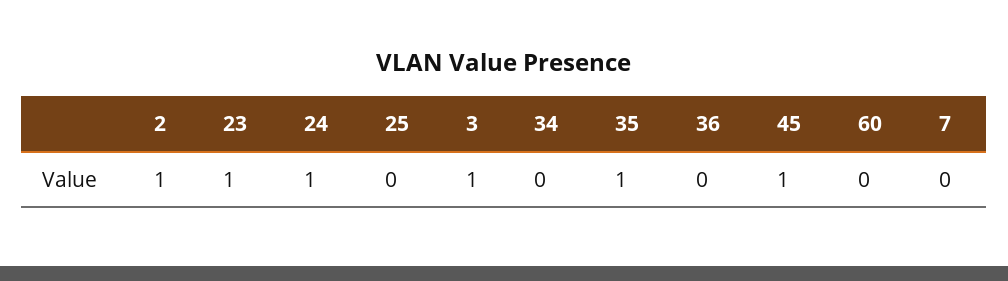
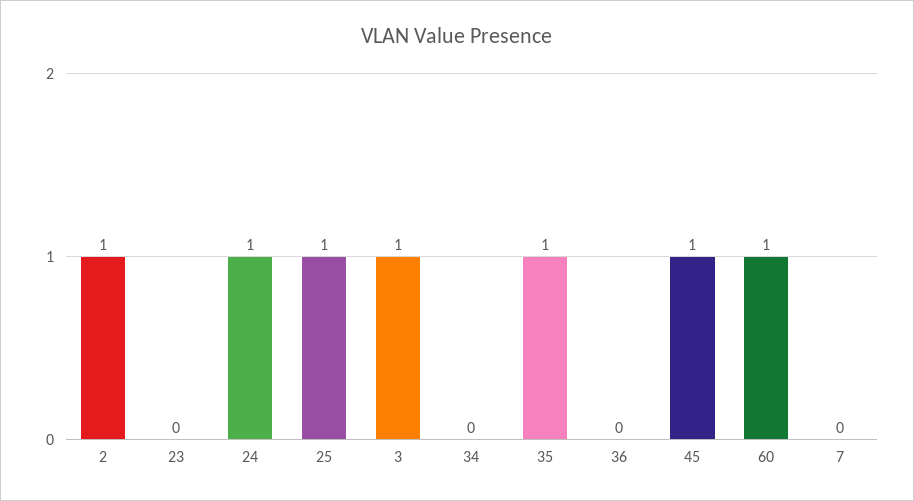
  {
    "2": 1,
-   "23": 1,
+   "23": 0,
    "24": 1,
-   "25": 0,
+   "25": 1,
    "3": 1,
    "34": 0,
    "35": 1,
    "36": 0,
    "45": 1,
-   "60": 0,
+   "60": 1,
    "7": 0
  }

